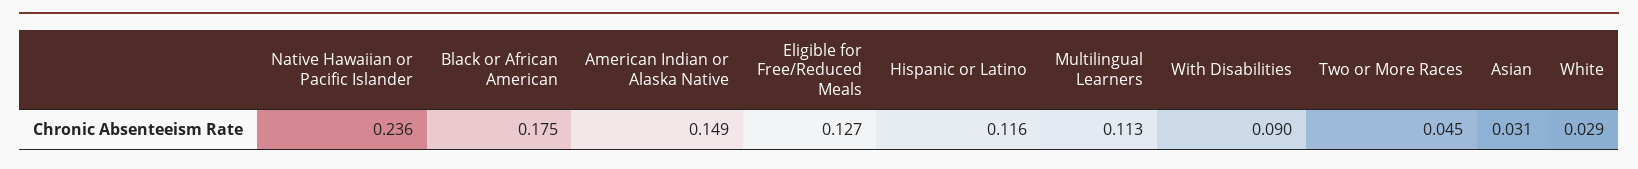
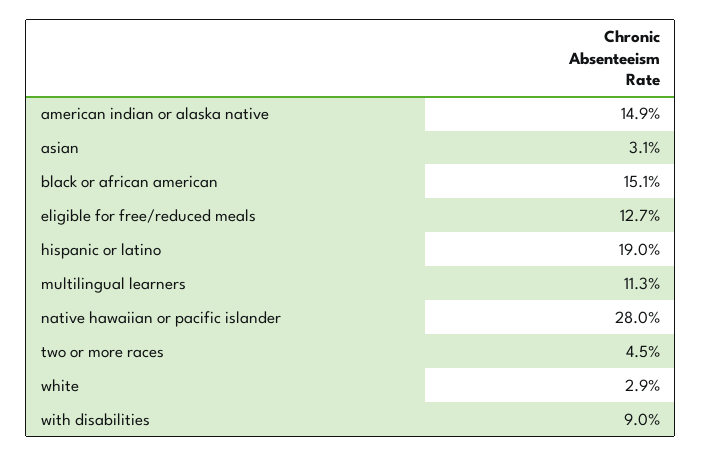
  {
-   "Native Hawaiian or Pacific Islander": 0.236,
+   "Native Hawaiian or Pacific Islander": 0.28,
-   "Black or African American": 0.175,
+   "Black or African American": 0.151,
    "American Indian or Alaska Native": 0.149,
    "Eligible for Free/Reduced Meals": 0.127,
-   "Hispanic or Latino": 0.116,
+   "Hispanic or Latino": 0.19,
    "Multilingual Learners": 0.113,
    "With Disabilities": 0.09,
    "Two or More Races": 0.045,
    "Asian": 0.031,
    "White": 0.029
  }

